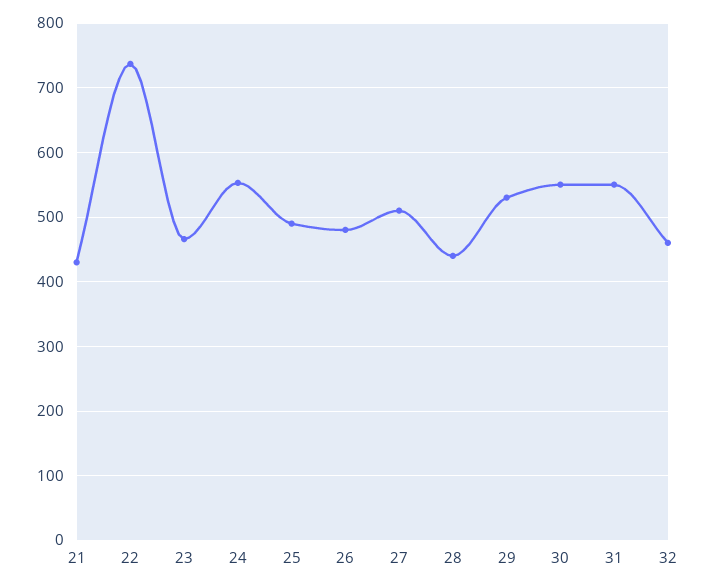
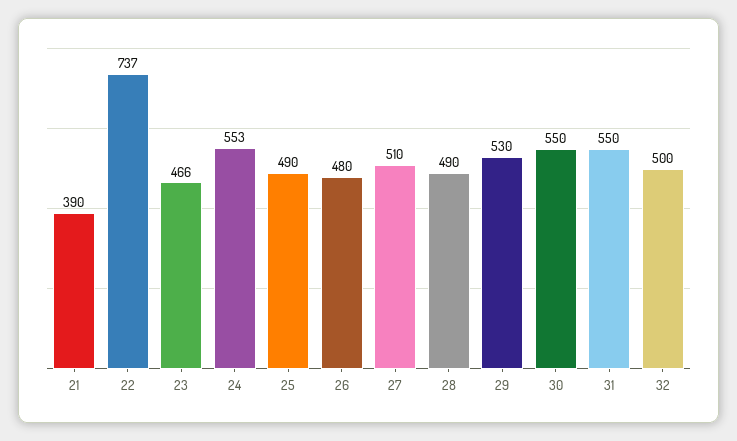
  {
-   "21": 430,
+   "21": 390,
    "22": 737,
    "23": 466,
    "24": 553,
    "25": 490,
    "26": 480,
    "27": 510,
-   "28": 440,
+   "28": 490,
    "29": 530,
    "30": 550,
    "31": 550,
-   "32": 460
+   "32": 500
  }

